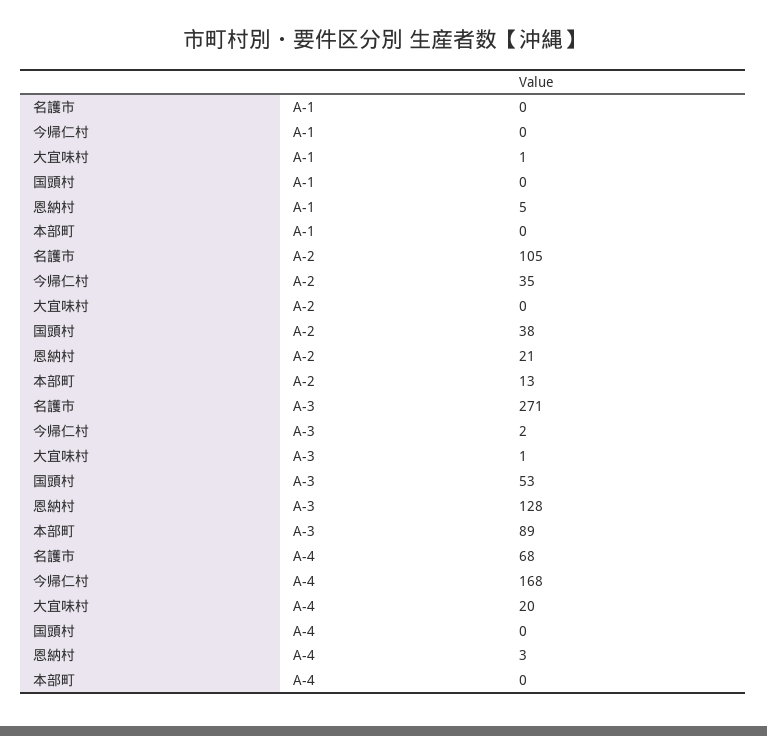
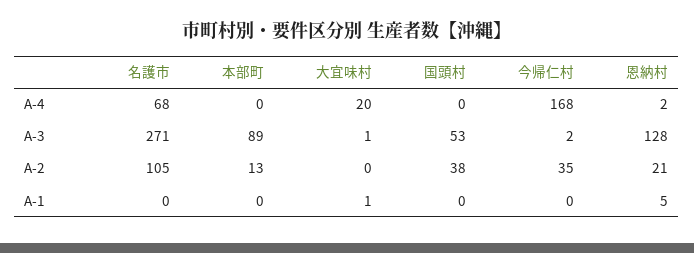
  {
    "名護市": {
      "A-1": 0,
      "A-2": 105,
      "A-3": 271,
      "A-4": 68
    },
    "今帰仁村": {
      "A-1": 0,
      "A-2": 35,
      "A-3": 2,
      "A-4": 168
    },
    "大宜味村": {
      "A-1": 1,
      "A-2": 0,
      "A-3": 1,
      "A-4": 20
    },
    "国頭村": {
      "A-1": 0,
      "A-2": 38,
      "A-3": 53,
      "A-4": 0
    },
    "恩納村": {
      "A-1": 5,
      "A-2": 21,
      "A-3": 128,
-     "A-4": 3
+     "A-4": 2
    },
    "本部町": {
      "A-1": 0,
      "A-2": 13,
      "A-3": 89,
      "A-4": 0
    }
  }

